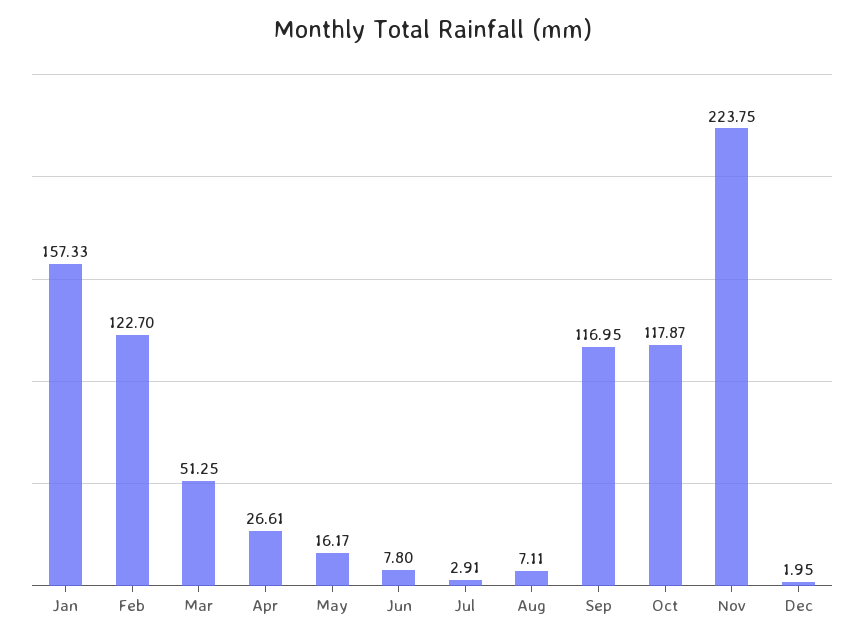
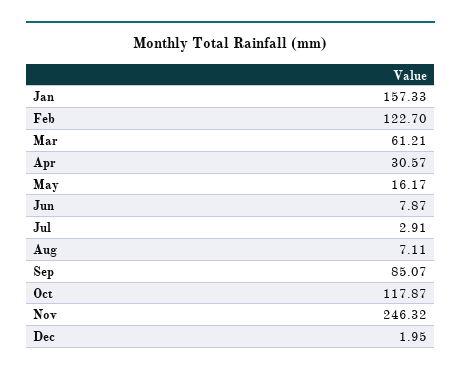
  {
    "Jan": 157.33,
    "Feb": 122.7,
-   "Mar": 51.25,
+   "Mar": 61.21,
-   "Apr": 26.61,
+   "Apr": 30.57,
    "May": 16.17,
-   "Jun": 7.8,
+   "Jun": 7.87,
    "Jul": 2.91,
    "Aug": 7.11,
-   "Sep": 116.95,
+   "Sep": 85.07,
    "Oct": 117.87,
-   "Nov": 223.75,
+   "Nov": 246.32,
    "Dec": 1.95
  }

